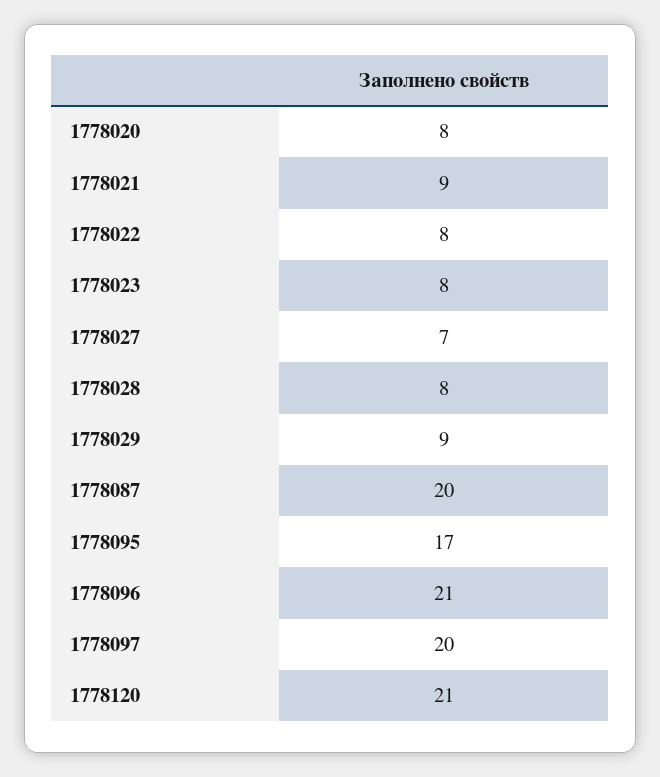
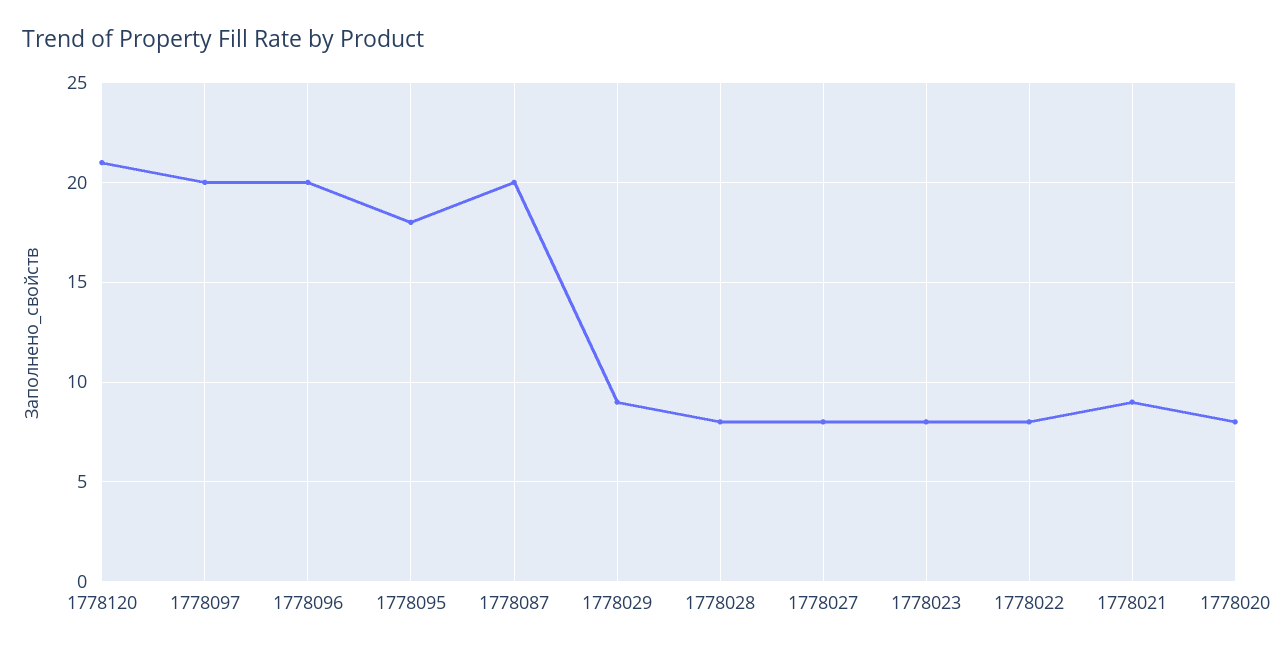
  {
    "1778020": 8,
    "1778021": 9,
    "1778022": 8,
    "1778023": 8,
-   "1778027": 7,
+   "1778027": 8,
    "1778028": 8,
    "1778029": 9,
    "1778087": 20,
-   "1778095": 17,
+   "1778095": 18,
-   "1778096": 21,
+   "1778096": 20,
    "1778097": 20,
    "1778120": 21
  }

